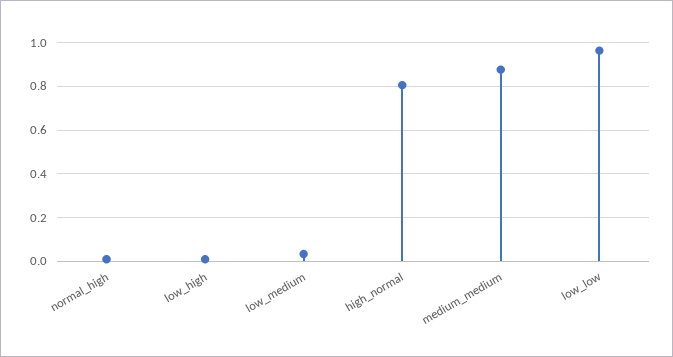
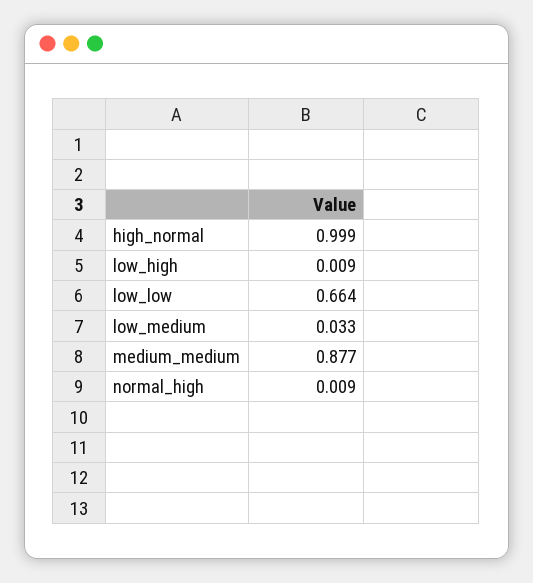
  {
    "normal_high": 0.009,
    "low_high": 0.009,
    "low_medium": 0.033,
-   "high_normal": 0.8,
+   "high_normal": 0.999,
    "medium_medium": 0.877,
-   "low_low": 0.95
+   "low_low": 0.664
  }

